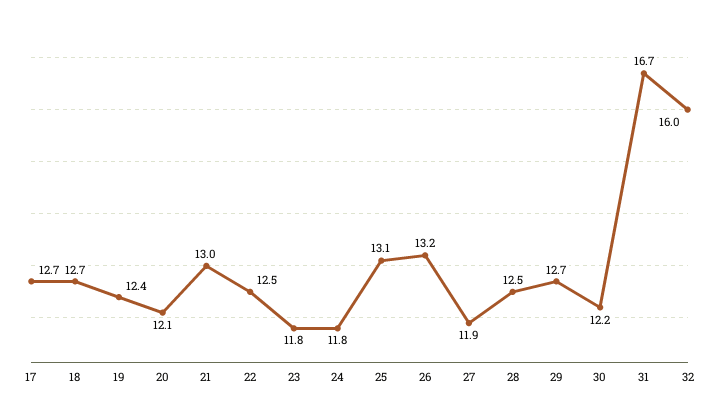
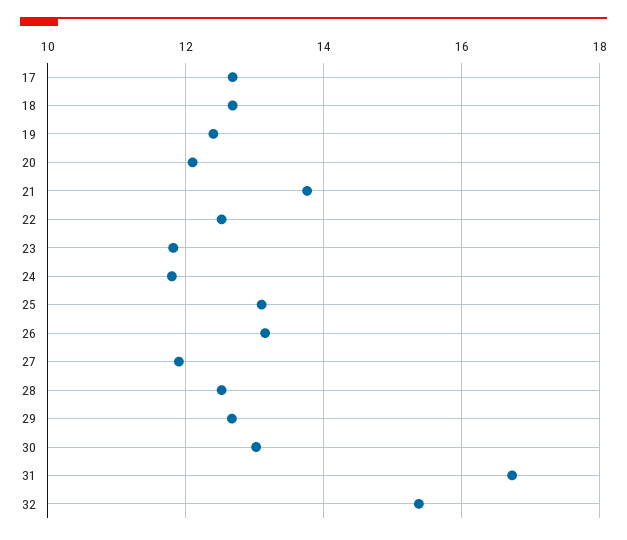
  {
    "17": 12.7,
    "18": 12.7,
    "19": 12.4,
    "20": 12.1,
-   "21": 13,
+   "21": 13.8,
    "22": 12.5,
    "23": 11.8,
    "24": 11.8,
    "25": 13.1,
    "26": 13.2,
    "27": 11.9,
    "28": 12.5,
    "29": 12.7,
-   "30": 12.2,
+   "30": 13,
    "31": 16.7,
-   "32": 16
+   "32": 15.4
  }

